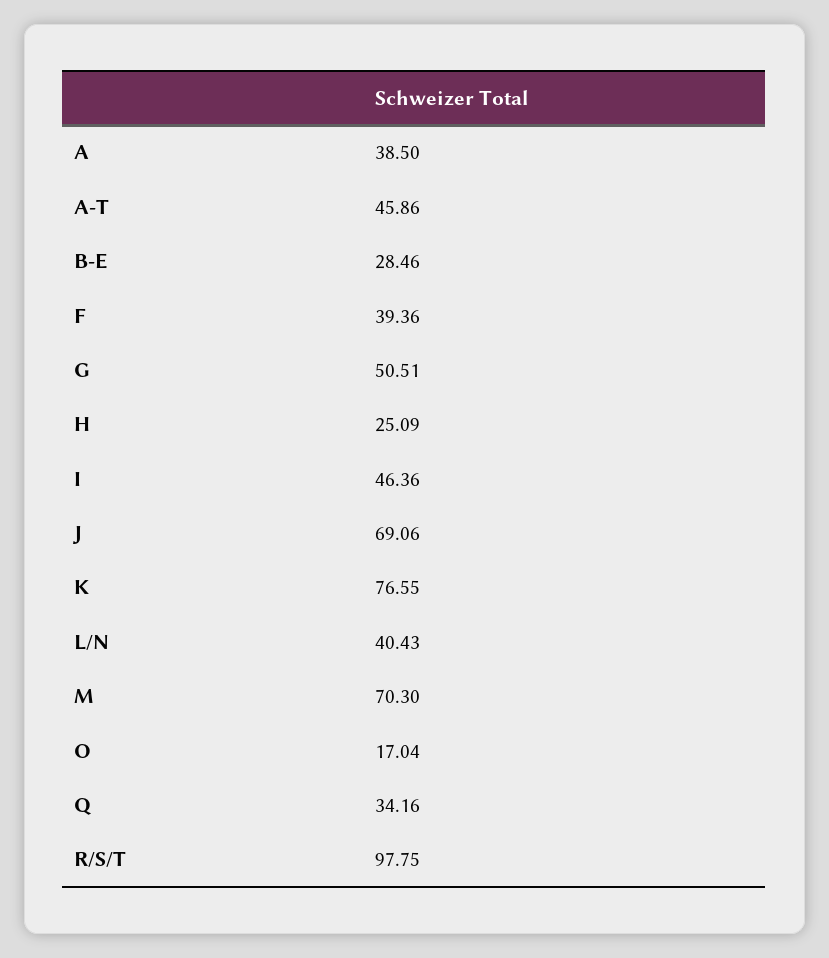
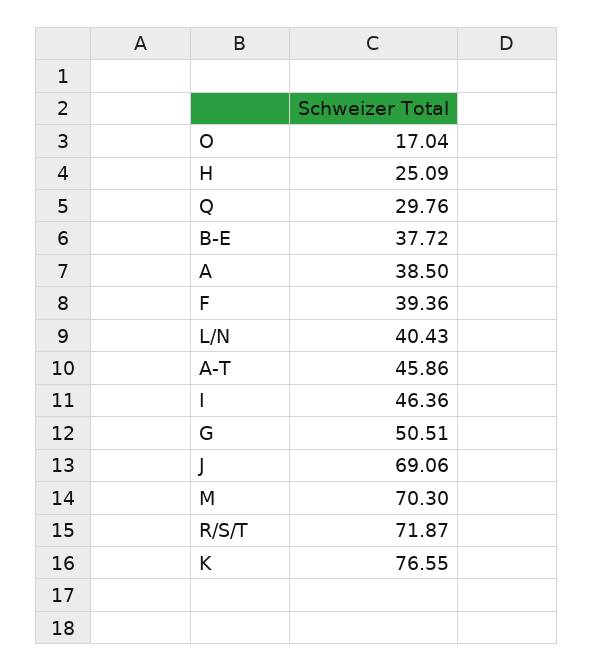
  {
    "A": 38.5,
    "A-T": 45.86,
-   "B-E": 28.46,
+   "B-E": 37.72,
    "F": 39.36,
    "G": 50.51,
    "H": 25.09,
    "I": 46.36,
    "J": 69.06,
    "K": 76.55,
    "L/N": 40.43,
    "M": 70.3,
    "O": 17.04,
-   "Q": 34.16,
+   "Q": 29.76,
-   "R/S/T": 97.75
+   "R/S/T": 71.87
  }

